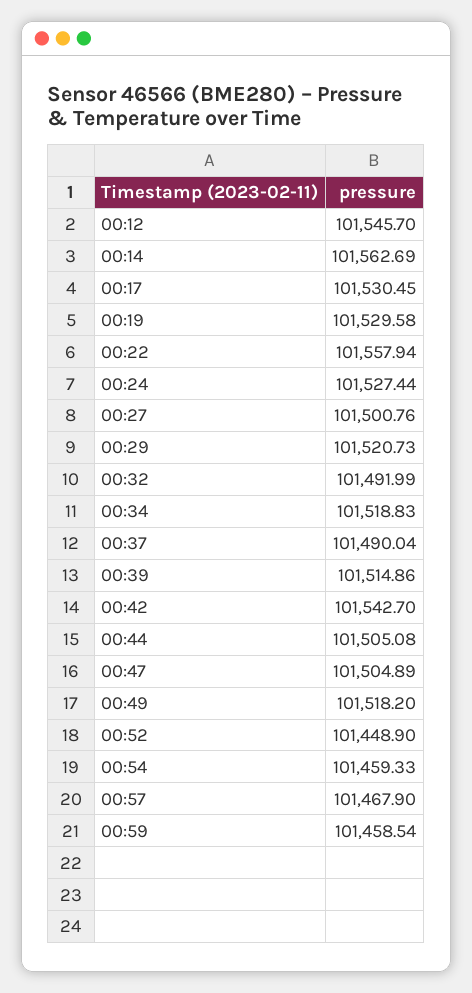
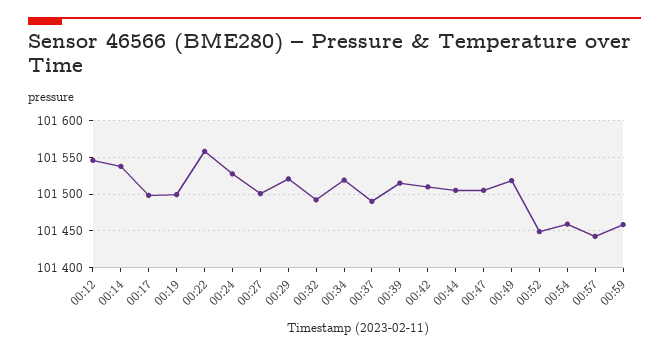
  {
    "00:12": 101545.7,
-   "00:14": 101562.69,
+   "00:14": 101540,
-   "00:17": 101530.45,
+   "00:17": 101500,
-   "00:19": 101529.58,
+   "00:19": 101500,
    "00:22": 101557.94,
    "00:24": 101527.44,
    "00:27": 101500.76,
    "00:29": 101520.73,
    "00:32": 101491.99,
    "00:34": 101518.83,
    "00:37": 101490.04,
    "00:39": 101514.86,
-   "00:42": 101542.7,
+   "00:42": 101510,
    "00:44": 101505.08,
    "00:47": 101504.89,
    "00:49": 101518.2,
    "00:52": 101448.9,
    "00:54": 101459.33,
-   "00:57": 101467.9,
+   "00:57": 101440,
    "00:59": 101458.54
  }

